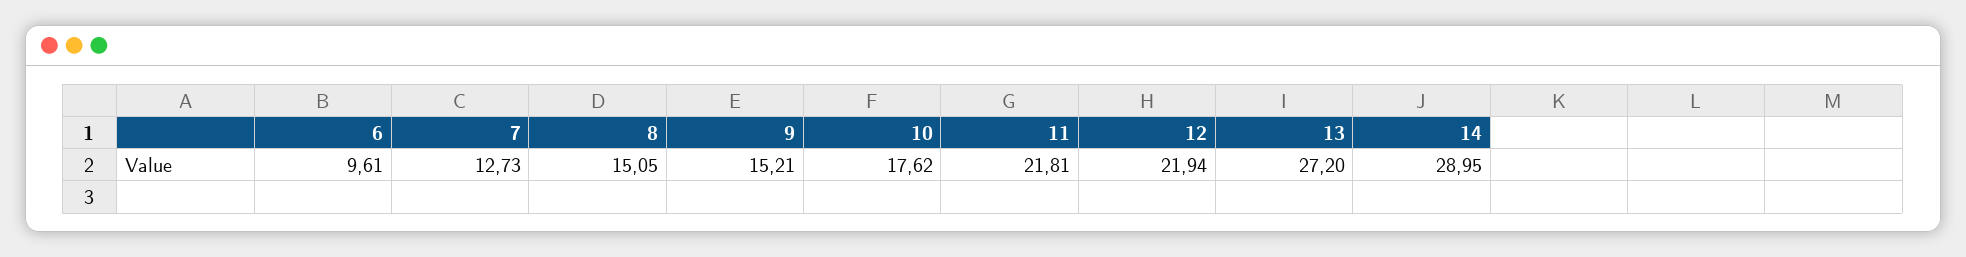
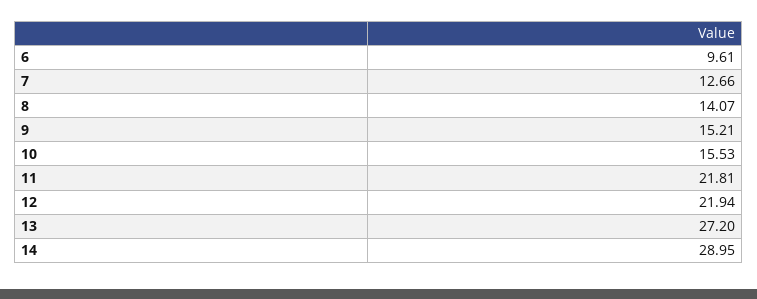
  {
    "6": 9.61,
-   "7": 12.73,
+   "7": 12.66,
-   "8": 15.05,
+   "8": 14.07,
    "9": 15.21,
-   "10": 17.62,
+   "10": 15.53,
    "11": 21.81,
    "12": 21.94,
    "13": 27.2,
    "14": 28.95
  }

